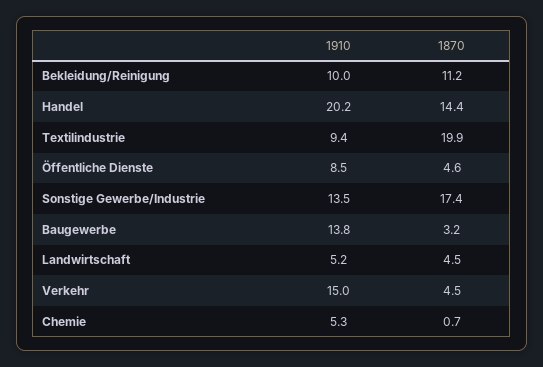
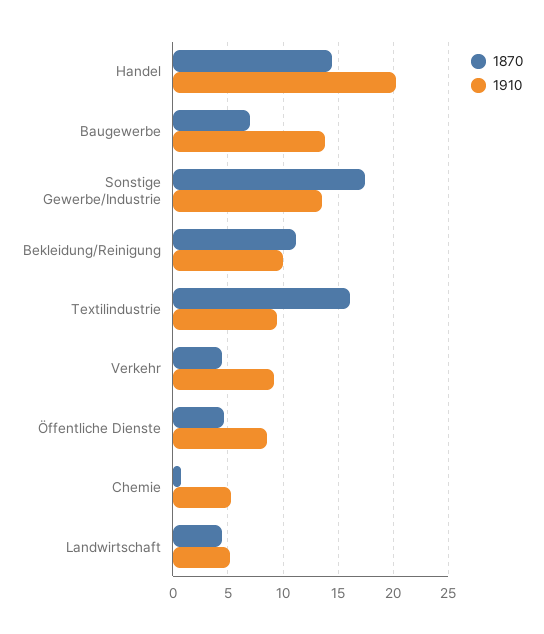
  {
    "1910": {
      "Bekleidung/Reinigung": 10,
      "Handel": 20.2,
      "Textilindustrie": 9.4,
      "Öffentliche Dienste": 8.5,
      "Sonstige Gewerbe/Industrie": 13.5,
      "Baugewerbe": 13.8,
      "Landwirtschaft": 5.2,
-     "Verkehr": 15,
+     "Verkehr": 9,
      "Chemie": 5.3
    },
    "1870": {
      "Bekleidung/Reinigung": 11.2,
      "Handel": 14.4,
-     "Textilindustrie": 19.9,
+     "Textilindustrie": 16,
      "Öffentliche Dienste": 4.6,
      "Sonstige Gewerbe/Industrie": 17.4,
-     "Baugewerbe": 3.2,
+     "Baugewerbe": 7,
      "Landwirtschaft": 4.5,
      "Verkehr": 4.5,
      "Chemie": 0.7
    }
  }

